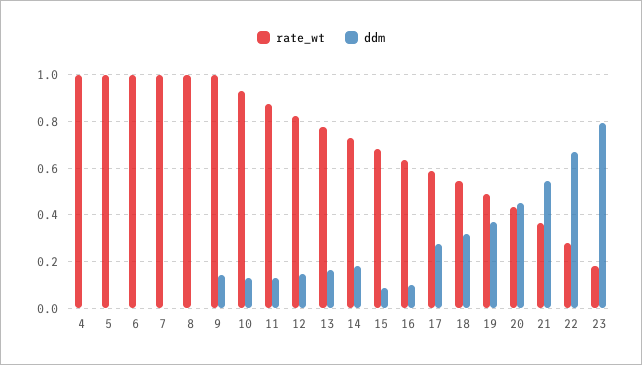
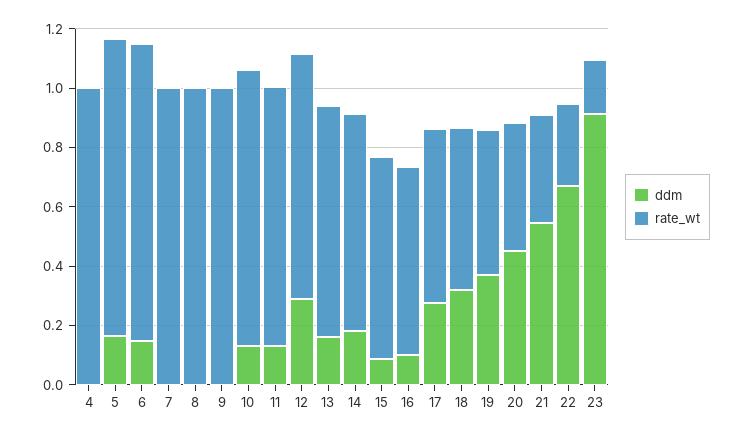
  {
    "rate_wt": {
      "4": 1,
      "5": 1,
      "6": 1,
      "7": 1,
      "8": 1,
      "9": 1,
      "10": 0.95,
      "11": 0.85,
      "12": 0.8,
      "13": 0.8,
      "14": 0.75,
      "15": 0.7,
      "16": 0.65,
      "17": 0.6,
      "18": 0.55,
      "19": 0.5,
      "20": 0.45,
      "21": 0.35,
      "22": 0.3,
      "23": 0.2
    },
    "ddm": {
      "4": 0,
-     "5": 0,
+     "5": 0.15,
-     "6": 0,
+     "6": 0.15,
      "7": 0,
      "8": 0,
-     "9": 0.15,
+     "9": 0,
      "10": 0.15,
      "11": 0.15,
-     "12": 0.15,
+     "12": 0.3,
      "13": 0.15,
      "14": 0.2,
      "15": 0.1,
      "16": 0.1,
      "17": 0.3,
      "18": 0.3,
      "19": 0.35,
      "20": 0.45,
      "21": 0.55,
      "22": 0.65,
-     "23": 0.8
+     "23": 0.9
    }
  }

